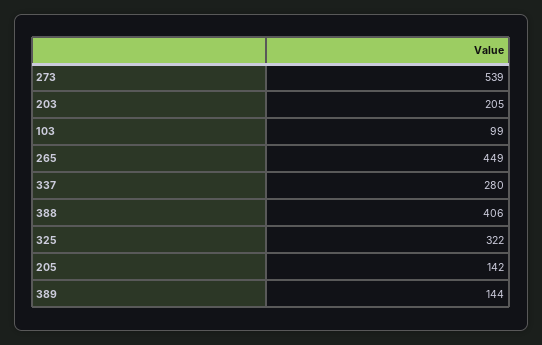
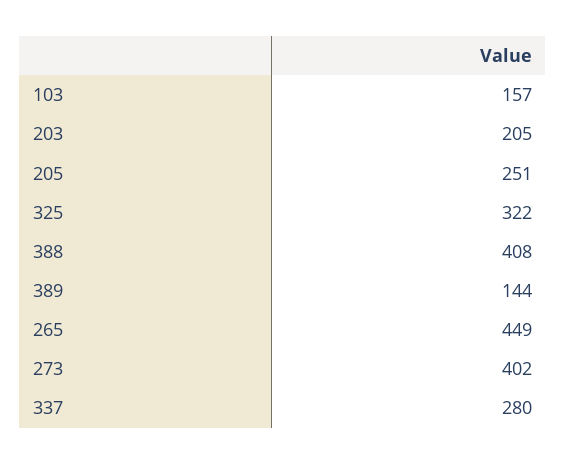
  {
-   "273": 539,
+   "273": 402,
    "203": 205,
-   "103": 99,
+   "103": 157,
    "265": 449,
    "337": 280,
-   "388": 406,
+   "388": 408,
    "325": 322,
-   "205": 142,
+   "205": 251,
    "389": 144
  }

